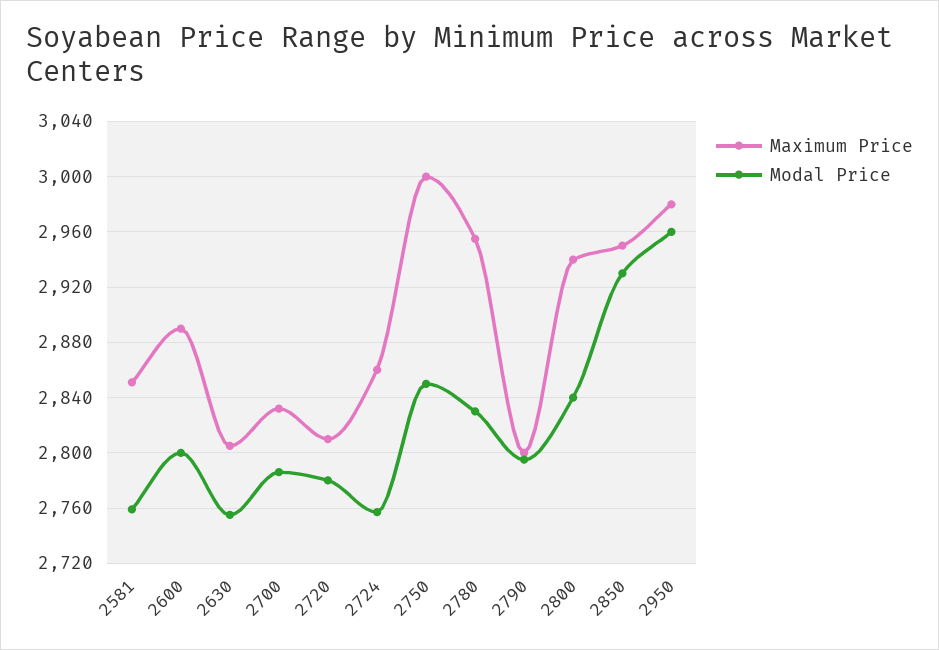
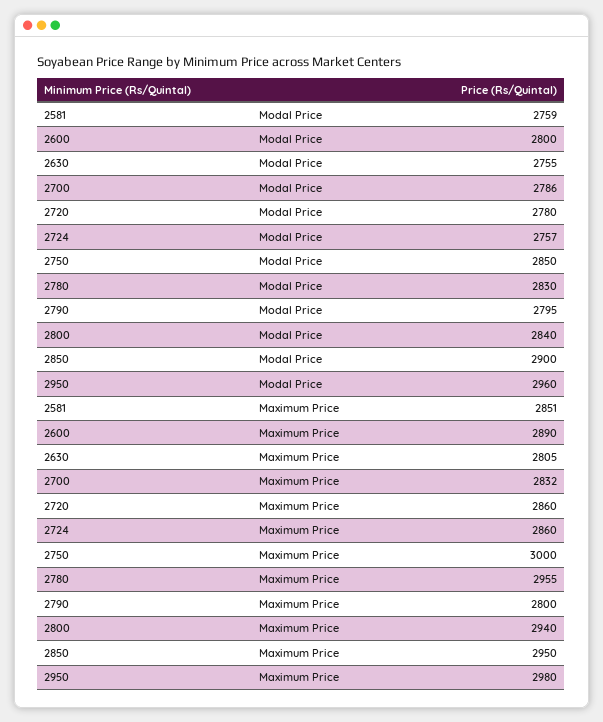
  {
    "Maximum Price": {
      "2581": 2851,
      "2600": 2890,
      "2630": 2805,
      "2700": 2832,
-     "2720": 2810,
+     "2720": 2860,
      "2724": 2860,
      "2750": 3000,
      "2780": 2955,
      "2790": 2800,
      "2800": 2940,
      "2850": 2950,
      "2950": 2980
    },
    "Modal Price": {
      "2581": 2759,
      "2600": 2800,
      "2630": 2755,
      "2700": 2786,
      "2720": 2780,
      "2724": 2757,
      "2750": 2850,
      "2780": 2830,
      "2790": 2795,
      "2800": 2840,
-     "2850": 2930,
+     "2850": 2900,
      "2950": 2960
    }
  }

